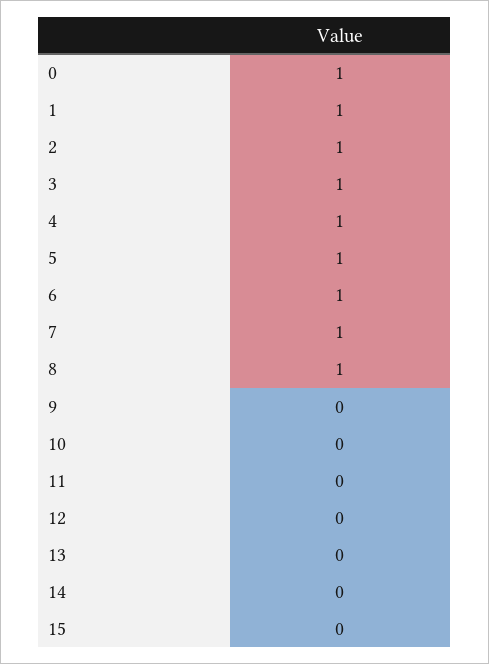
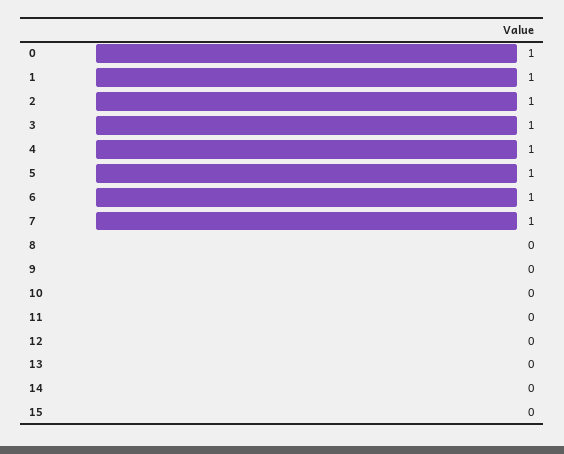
  {
    "0": 1,
    "1": 1,
    "2": 1,
    "3": 1,
    "4": 1,
    "5": 1,
    "6": 1,
    "7": 1,
-   "8": 1,
+   "8": 0,
    "9": 0,
    "10": 0,
    "11": 0,
    "12": 0,
    "13": 0,
    "14": 0,
    "15": 0
  }

